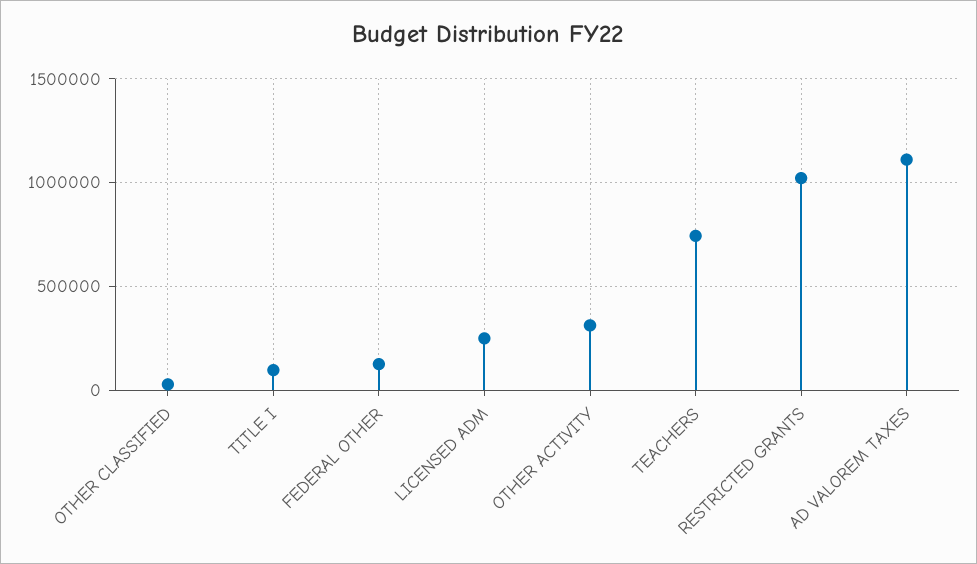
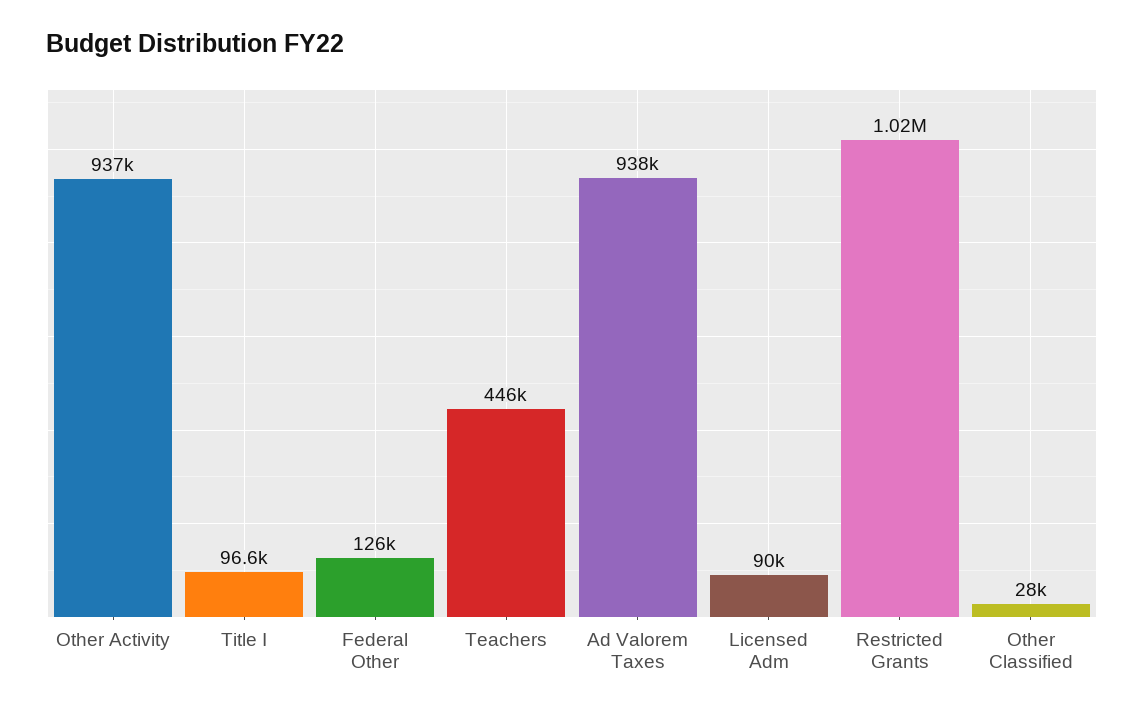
  {
    "OTHER CLASSIFIED": 28000,
    "TITLE I": 96600,
    "FEDERAL OTHER": 126000,
-   "LICENSED ADM": 250000,
+   "LICENSED ADM": 90000,
-   "OTHER ACTIVITY": 300000,
+   "OTHER ACTIVITY": 937000,
-   "TEACHERS": 750000,
+   "TEACHERS": 446000,
    "RESTRICTED GRANTS": 1020000,
-   "AD VALOREM TAXES": 1100000
+   "AD VALOREM TAXES": 938000
  }

